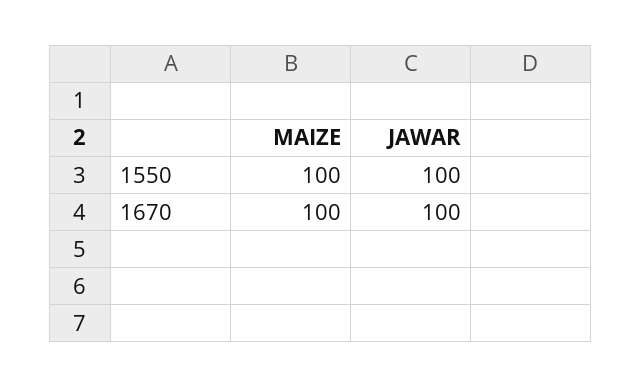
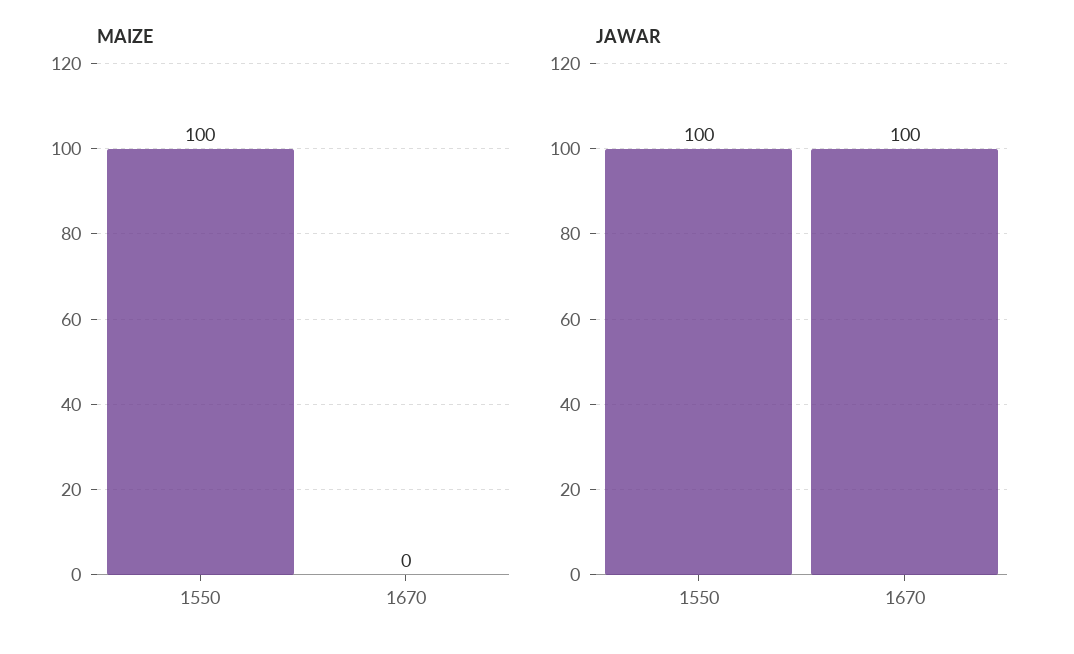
  {
    "MAIZE": {
      "1550": 100,
-     "1670": 100
+     "1670": 0
    },
    "JAWAR": {
      "1550": 100,
      "1670": 100
    }
  }

